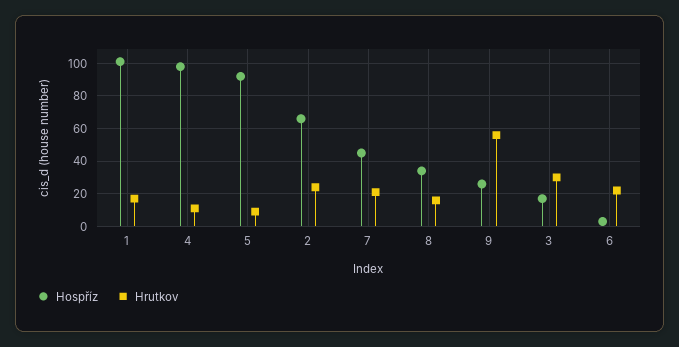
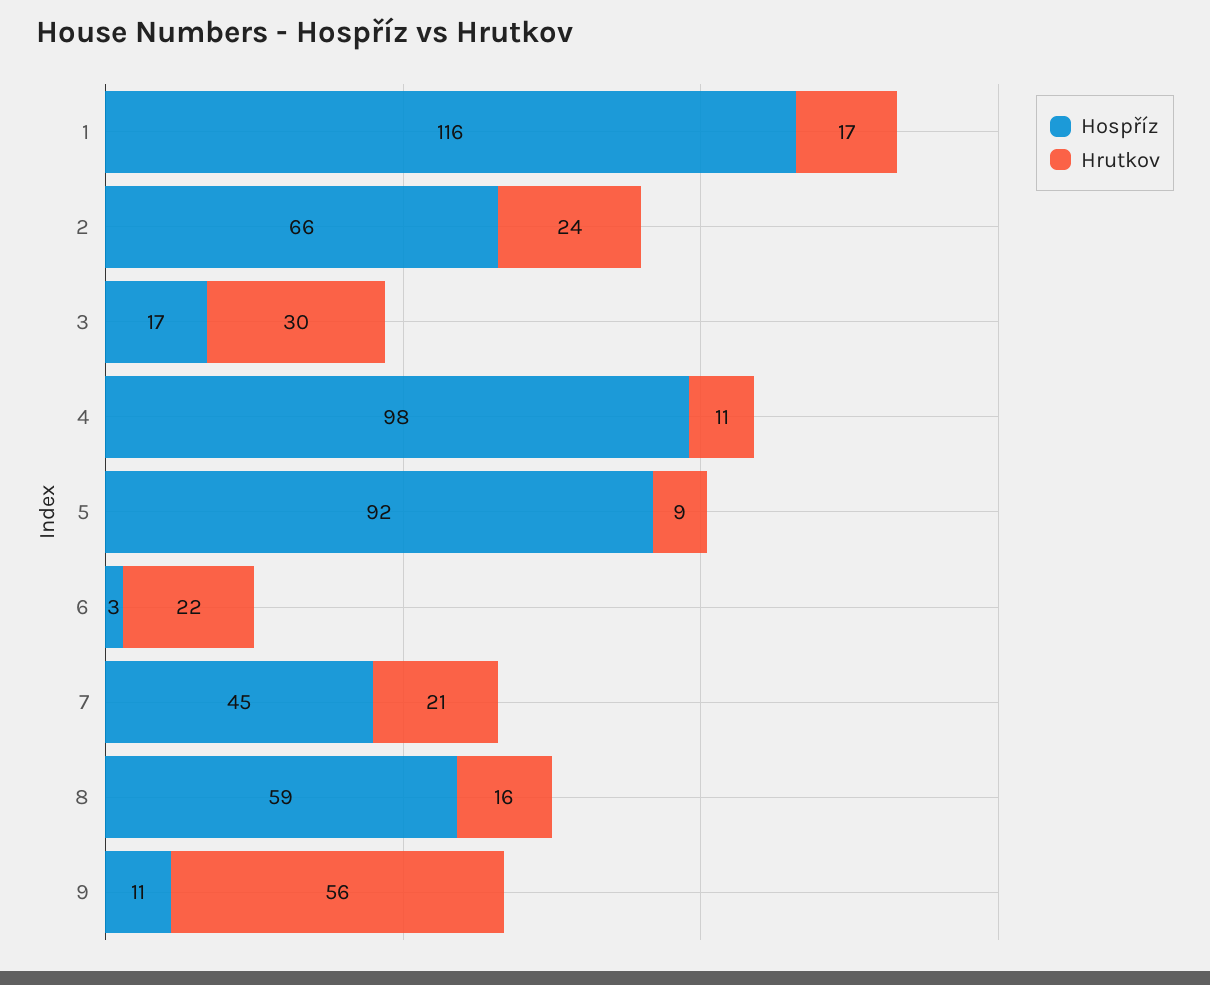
  {
    "Hospříz": {
-     "1": 100,
+     "1": 116,
      "4": 98,
      "5": 92,
      "2": 66,
      "7": 45,
-     "8": 35,
+     "8": 59,
-     "9": 25,
+     "9": 11,
      "3": 17,
      "6": 3
    },
    "Hrutkov": {
      "1": 17,
      "4": 11,
      "5": 9,
      "2": 24,
      "7": 21,
      "8": 16,
      "9": 56,
      "3": 30,
      "6": 22
    }
  }

